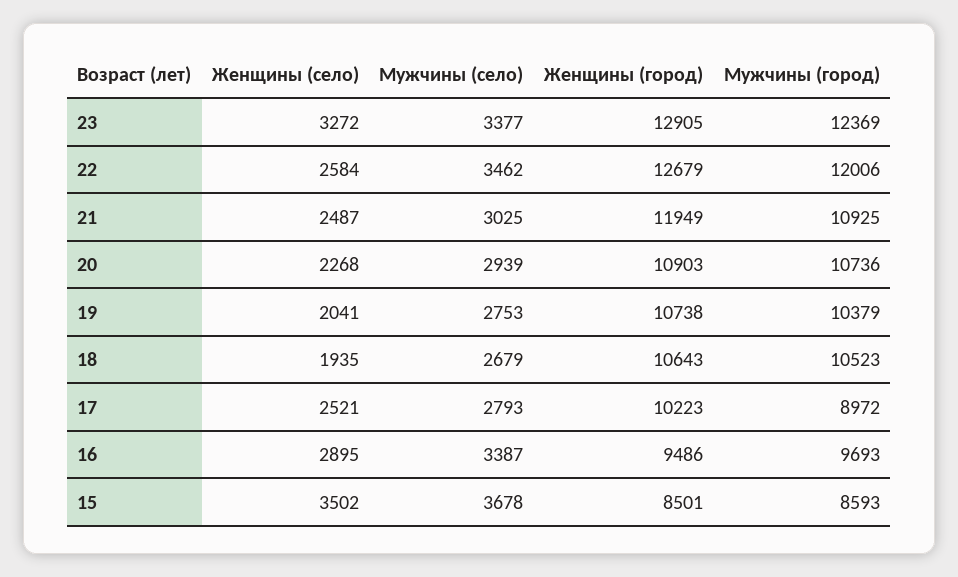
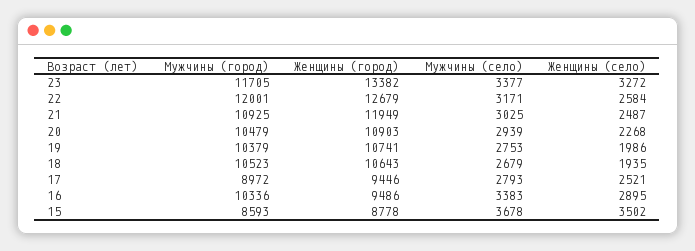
  {
    "Женщины (село)": {
      "23": 3272,
      "22": 2584,
      "21": 2487,
      "20": 2268,
-     "19": 2041,
+     "19": 1986,
      "18": 1935,
      "17": 2521,
      "16": 2895,
      "15": 3502
    },
    "Мужчины (село)": {
      "23": 3377,
-     "22": 3462,
+     "22": 3171,
      "21": 3025,
      "20": 2939,
      "19": 2753,
      "18": 2679,
      "17": 2793,
-     "16": 3387,
+     "16": 3383,
      "15": 3678
    },
    "Женщины (город)": {
-     "23": 12905,
+     "23": 13382,
      "22": 12679,
      "21": 11949,
      "20": 10903,
-     "19": 10738,
+     "19": 10741,
      "18": 10643,
-     "17": 10223,
+     "17": 9446,
      "16": 9486,
-     "15": 8501
+     "15": 8778
    },
    "Мужчины (город)": {
-     "23": 12369,
+     "23": 11705,
-     "22": 12006,
+     "22": 12001,
      "21": 10925,
-     "20": 10736,
+     "20": 10479,
      "19": 10379,
      "18": 10523,
      "17": 8972,
-     "16": 9693,
+     "16": 10336,
      "15": 8593
    }
  }

